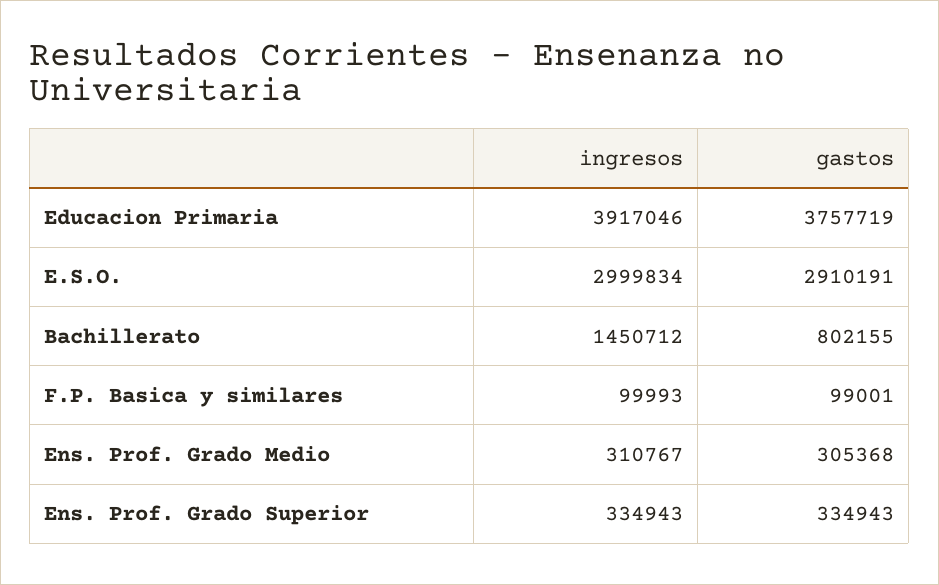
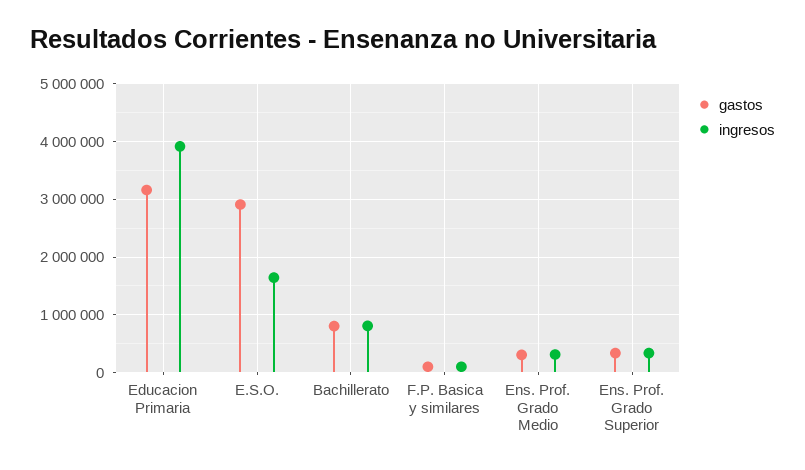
  {
    "ingresos": {
      "Educacion Primaria": 3917046,
-     "E.S.O.": 2999834,
+     "E.S.O.": 1600000,
-     "Bachillerato": 1450712,
+     "Bachillerato": 800000,
      "F.P. Basica y similares": 99993,
      "Ens. Prof. Grado Medio": 310767,
      "Ens. Prof. Grado Superior": 334943
    },
    "gastos": {
-     "Educacion Primaria": 3757719,
+     "Educacion Primaria": 3200000,
      "E.S.O.": 2910191,
      "Bachillerato": 802155,
      "F.P. Basica y similares": 99001,
      "Ens. Prof. Grado Medio": 305368,
      "Ens. Prof. Grado Superior": 334943
    }
  }

